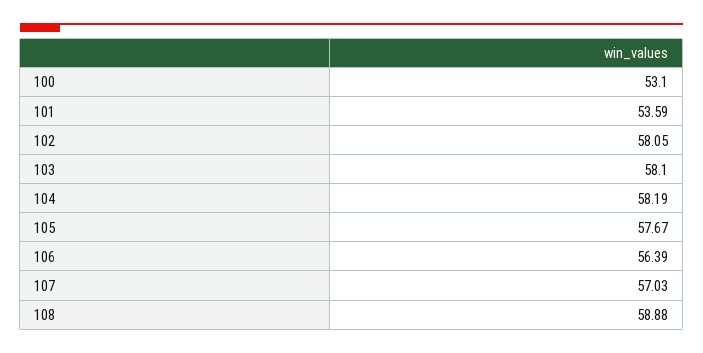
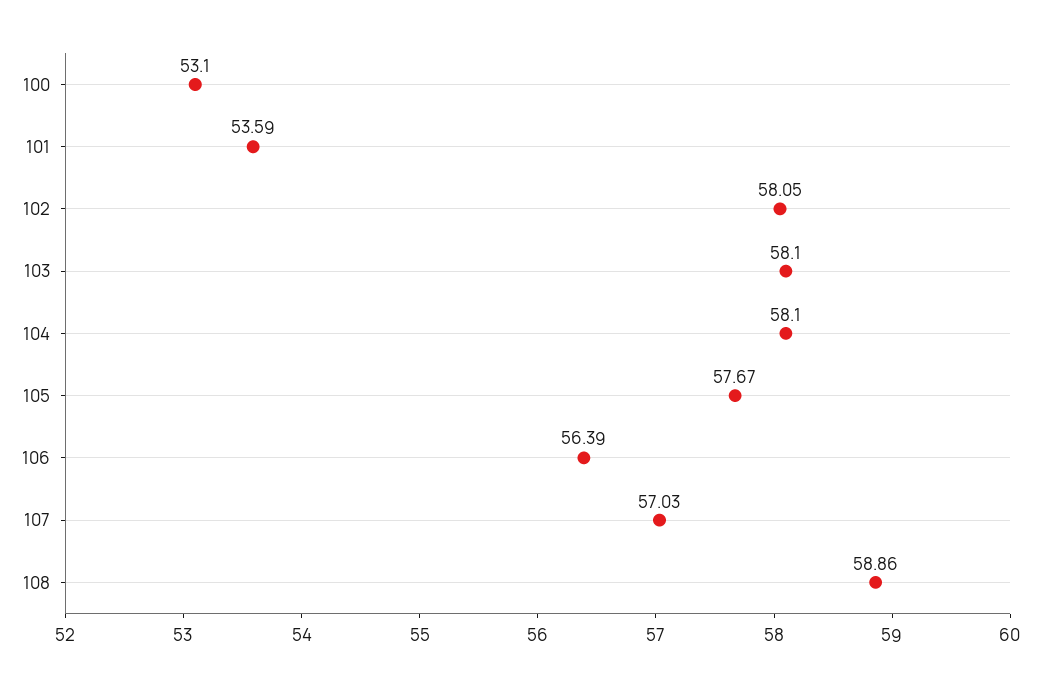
  {
    "100": 53.1,
    "101": 53.59,
    "102": 58.05,
    "103": 58.1,
-   "104": 58.19,
+   "104": 58.1,
    "105": 57.67,
    "106": 56.39,
    "107": 57.03,
-   "108": 58.88
+   "108": 58.86
  }

